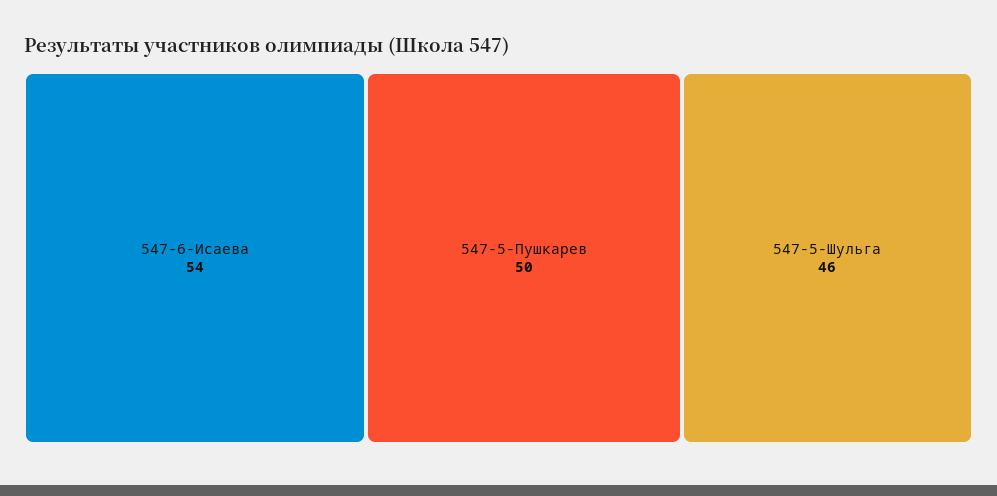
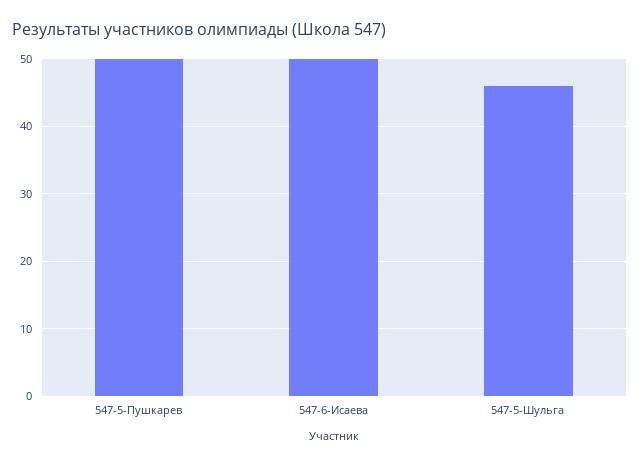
  {
-   "547-6-Исаева": 54,
+   "547-6-Исаева": 50,
    "547-5-Пушкарев": 50,
    "547-5-Шульга": 46
  }

